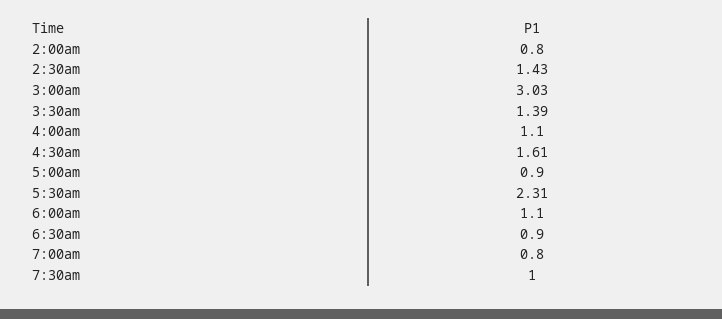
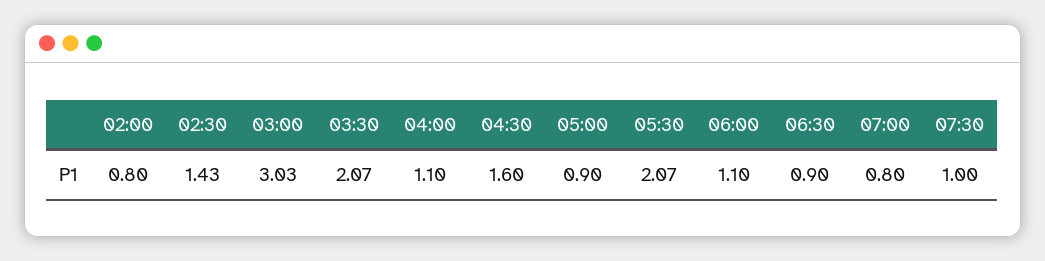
  {
    "2:00am": 0.8,
    "2:30am": 1.43,
    "3:00am": 3.03,
-   "3:30am": 1.39,
+   "3:30am": 2.07,
    "4:00am": 1.1,
-   "4:30am": 1.61,
+   "4:30am": 1.6,
    "5:00am": 0.9,
-   "5:30am": 2.31,
+   "5:30am": 2.07,
    "6:00am": 1.1,
    "6:30am": 0.9,
    "7:00am": 0.8,
    "7:30am": 1
  }

